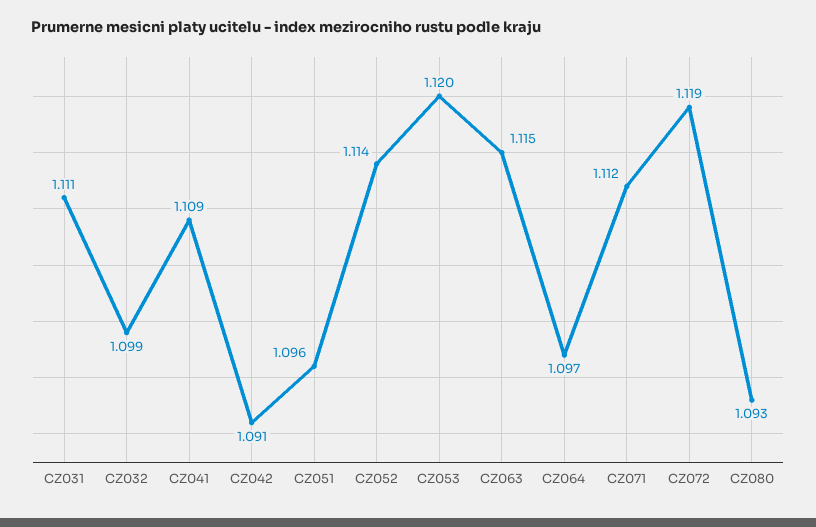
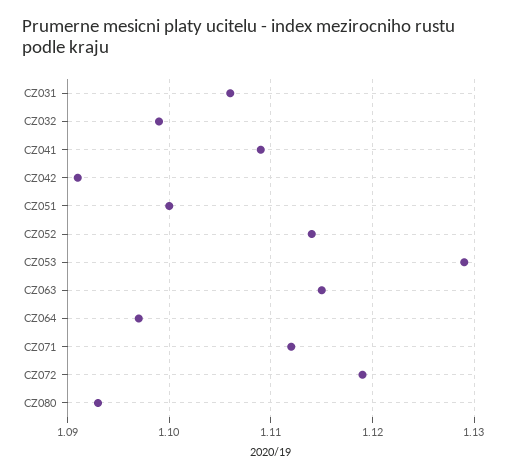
  {
-   "CZ031": 1.111,
+   "CZ031": 1.106,
    "CZ032": 1.099,
    "CZ041": 1.109,
    "CZ042": 1.091,
-   "CZ051": 1.096,
+   "CZ051": 1.1,
    "CZ052": 1.114,
-   "CZ053": 1.12,
+   "CZ053": 1.129,
    "CZ063": 1.115,
    "CZ064": 1.097,
    "CZ071": 1.112,
    "CZ072": 1.119,
    "CZ080": 1.093
  }

